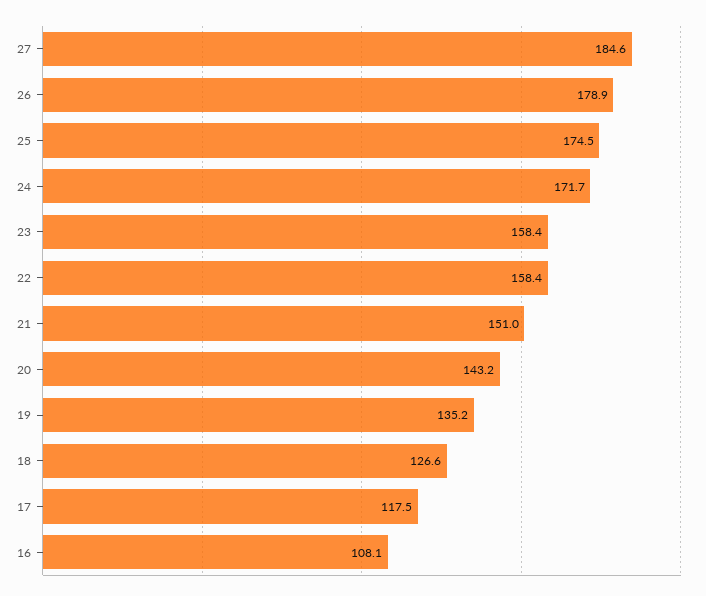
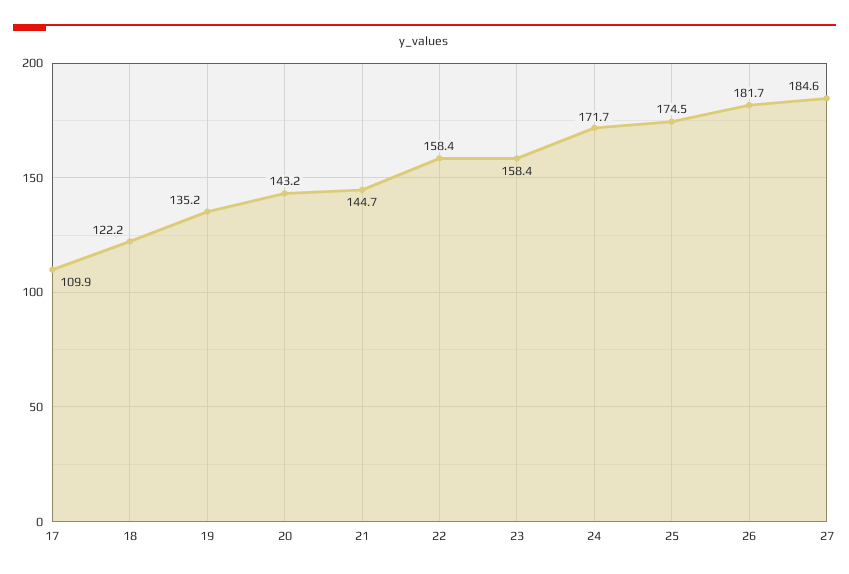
  {
    "27": 184.6,
-   "26": 178.9,
+   "26": 181.7,
    "25": 174.5,
    "24": 171.7,
    "23": 158.4,
    "22": 158.4,
-   "21": 151,
+   "21": 144.7,
    "20": 143.2,
    "19": 135.2,
-   "18": 126.6,
+   "18": 122.2,
-   "17": 117.5,
+   "17": 109.9
-   "16": 108.1
  }

